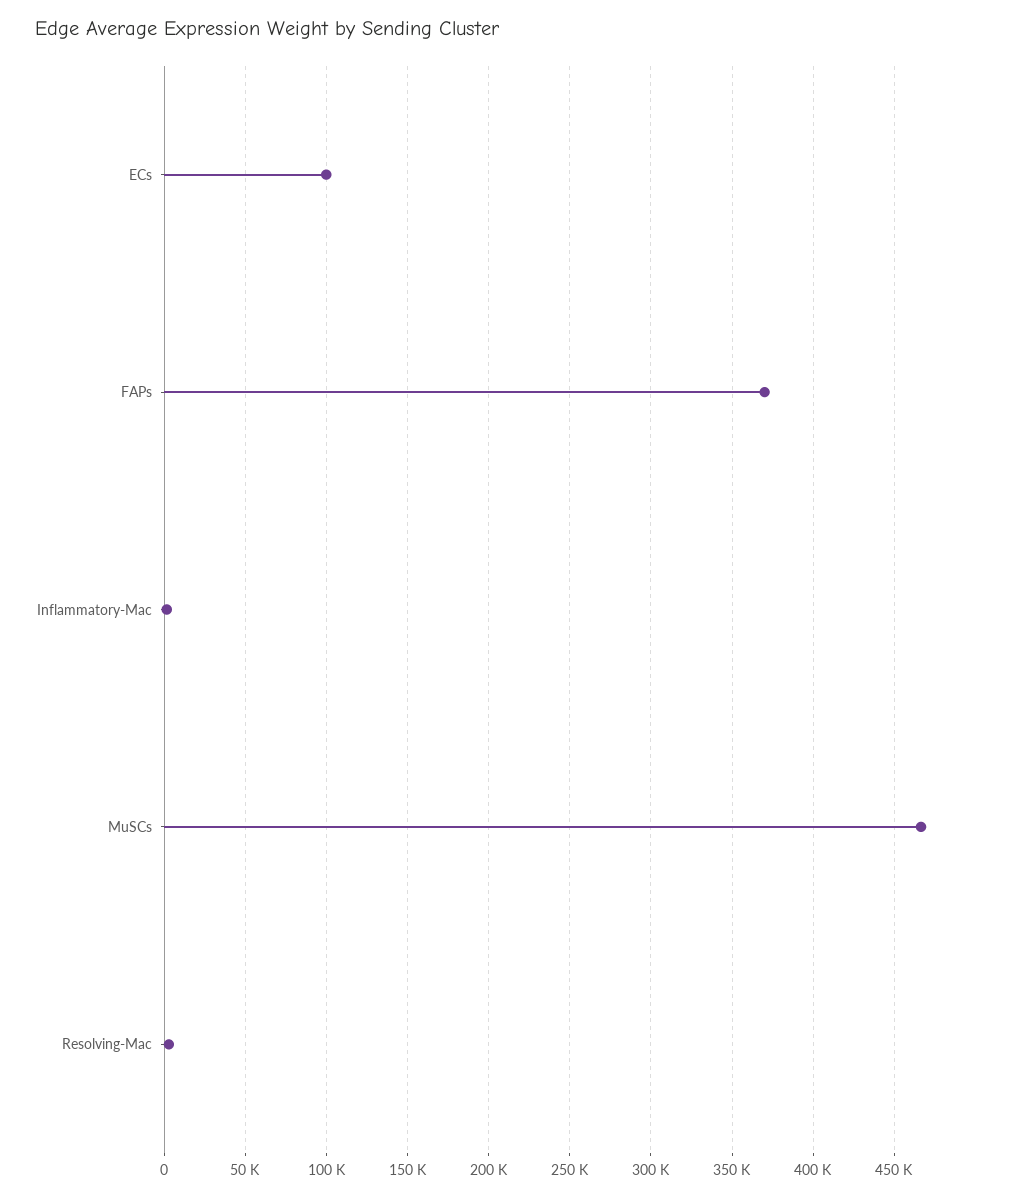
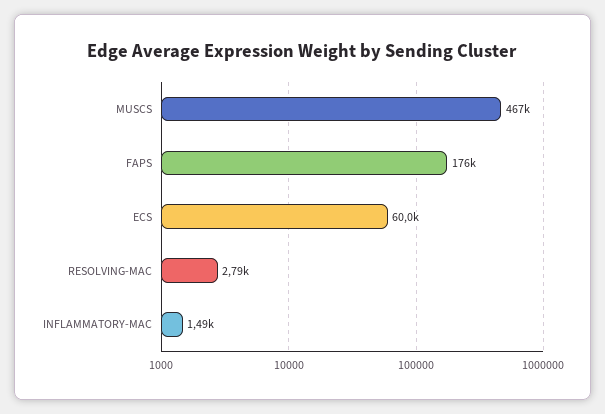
  {
-   "ECs": 100000,
+   "ECs": 60000,
-   "FAPs": 370000,
+   "FAPs": 176000,
    "Inflammatory-Mac": 1490,
    "MuSCs": 467000,
    "Resolving-Mac": 2790
  }

